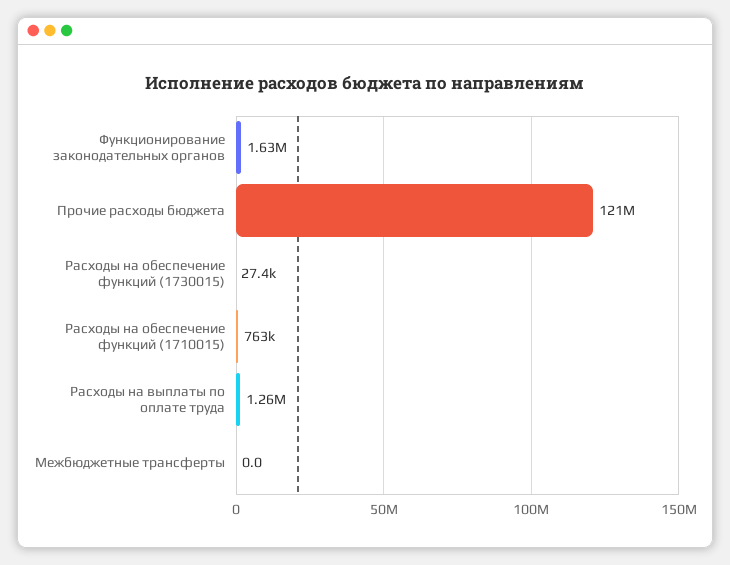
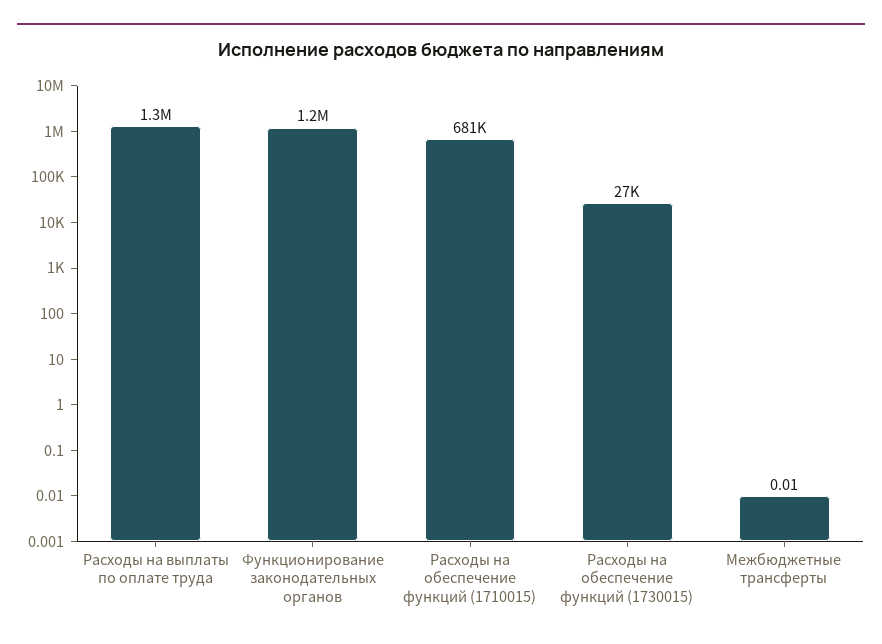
  {
-   "Функционирование законодательных органов": 1630000,
+   "Функционирование законодательных органов": 1200000,
-   "Прочие расходы бюджета": 121000000,
    "Расходы на обеспечение функций (1730015)": 27400,
-   "Расходы на обеспечение функций (1710015)": 763000,
+   "Расходы на обеспечение функций (1710015)": 681000,
    "Расходы на выплаты по оплате труда": 1260000,
    "Межбюджетные трансферты": 0.01
  }

